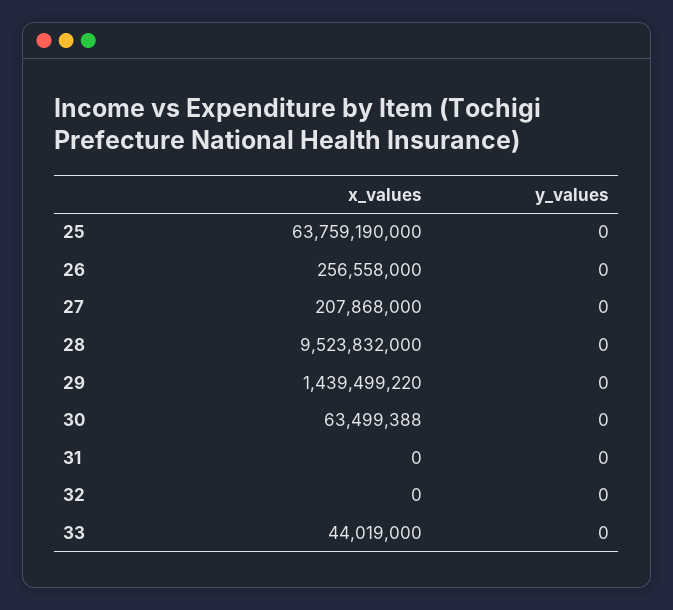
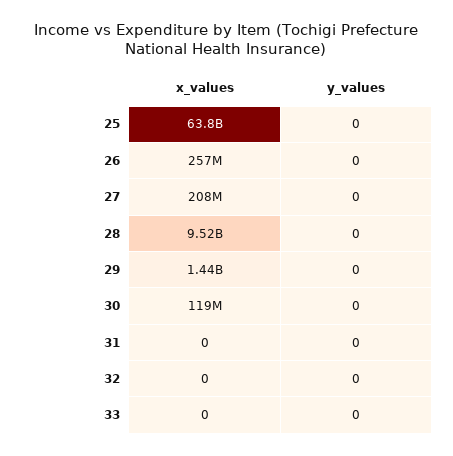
  {
    "x_values": {
      "25": 63759190000,
      "26": 256558000,
      "27": 207868000,
      "28": 9523832000,
      "29": 1439499220,
-     "30": 63499388,
+     "30": 119000000,
      "31": 0,
      "32": 0,
-     "33": 44019000
+     "33": 0
    },
    "y_values": {
      "25": 0,
      "26": 0,
      "27": 0,
      "28": 0,
      "29": 0,
      "30": 0,
      "31": 0,
      "32": 0,
      "33": 0
    }
  }

